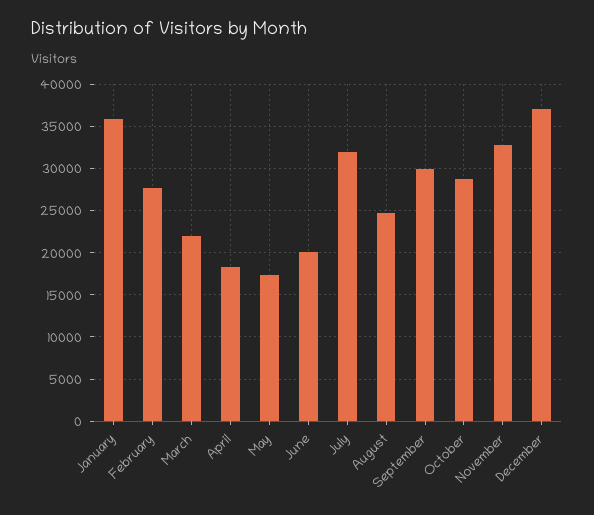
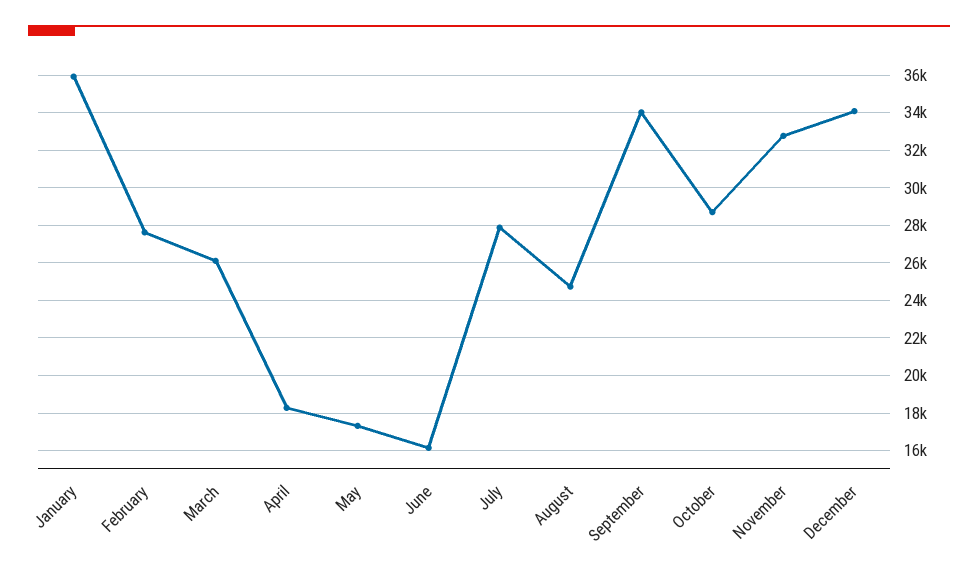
  {
    "January": 36000,
    "February": 27500,
-   "March": 22000,
+   "March": 26000,
    "April": 18500,
    "May": 17500,
-   "June": 20000,
+   "June": 16000,
-   "July": 32000,
+   "July": 28000,
    "August": 24500,
-   "September": 30000,
+   "September": 34000,
    "October": 28500,
    "November": 33000,
-   "December": 37000
+   "December": 34000
  }

